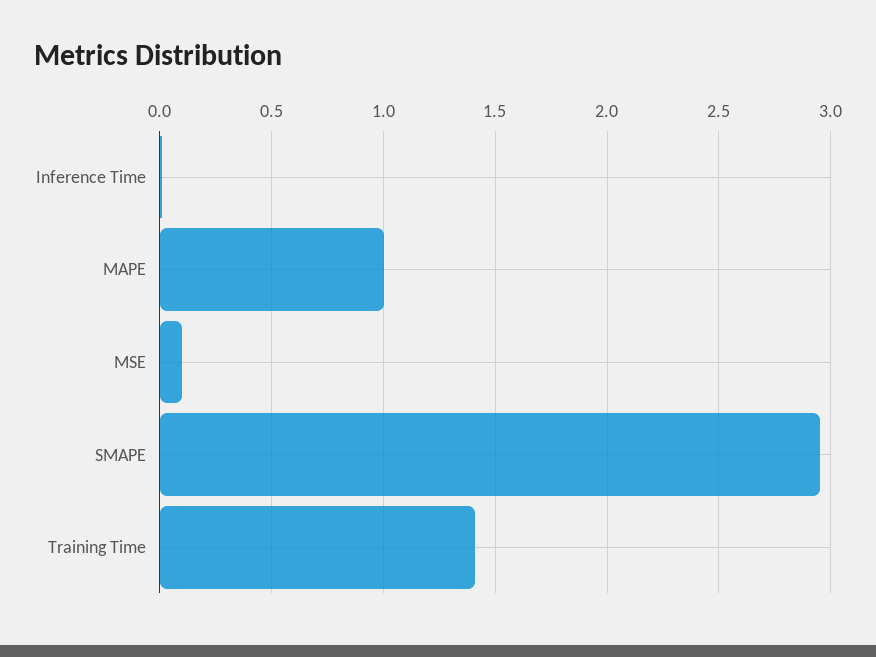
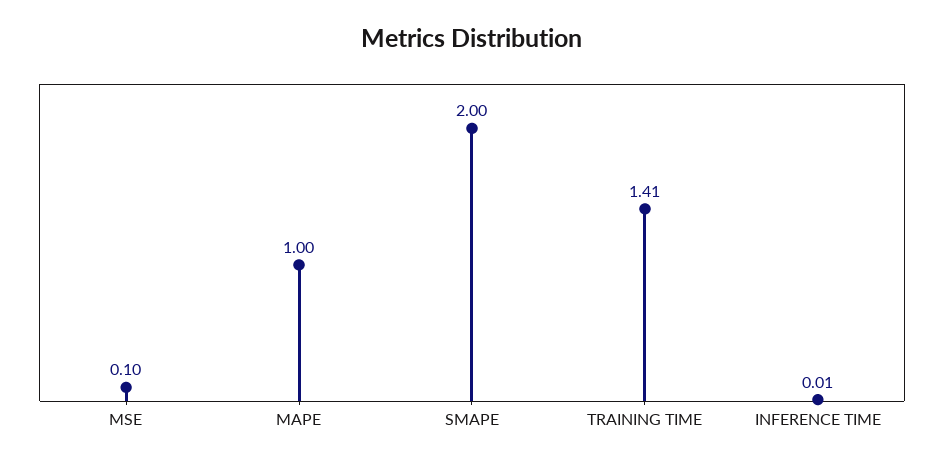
  {
    "Inference Time": 0.01,
    "MAPE": 1,
    "MSE": 0.1,
-   "SMAPE": 2.95,
+   "SMAPE": 2,
    "Training Time": 1.41
  }

